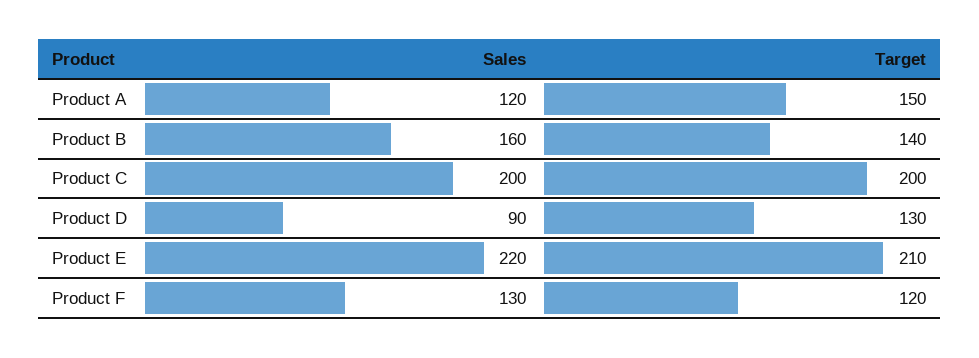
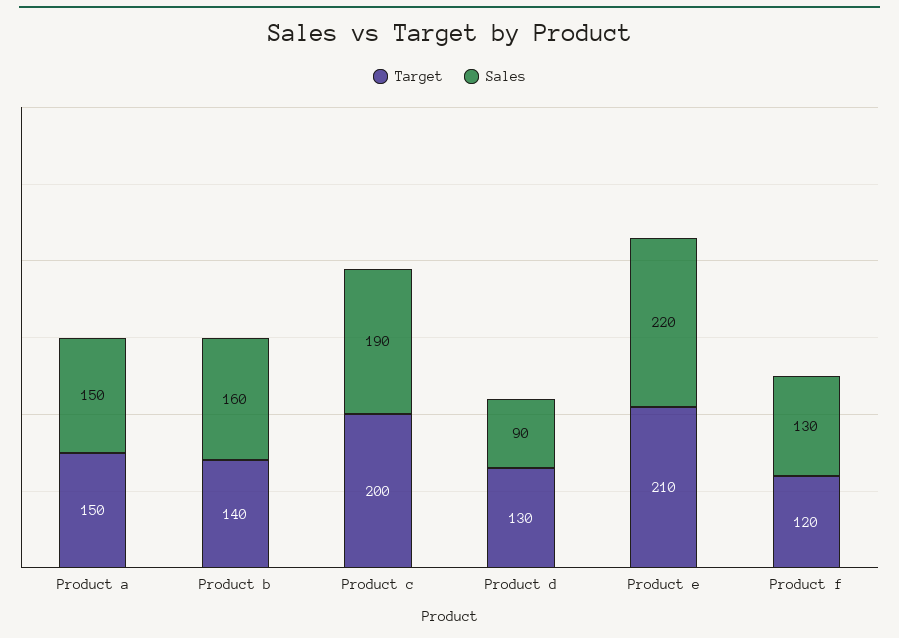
  {
    "Sales": {
-     "Product A": 120,
+     "Product A": 150,
      "Product B": 160,
-     "Product C": 200,
+     "Product C": 190,
      "Product D": 90,
      "Product E": 220,
      "Product F": 130
    },
    "Target": {
      "Product A": 150,
      "Product B": 140,
      "Product C": 200,
      "Product D": 130,
      "Product E": 210,
      "Product F": 120
    }
  }

